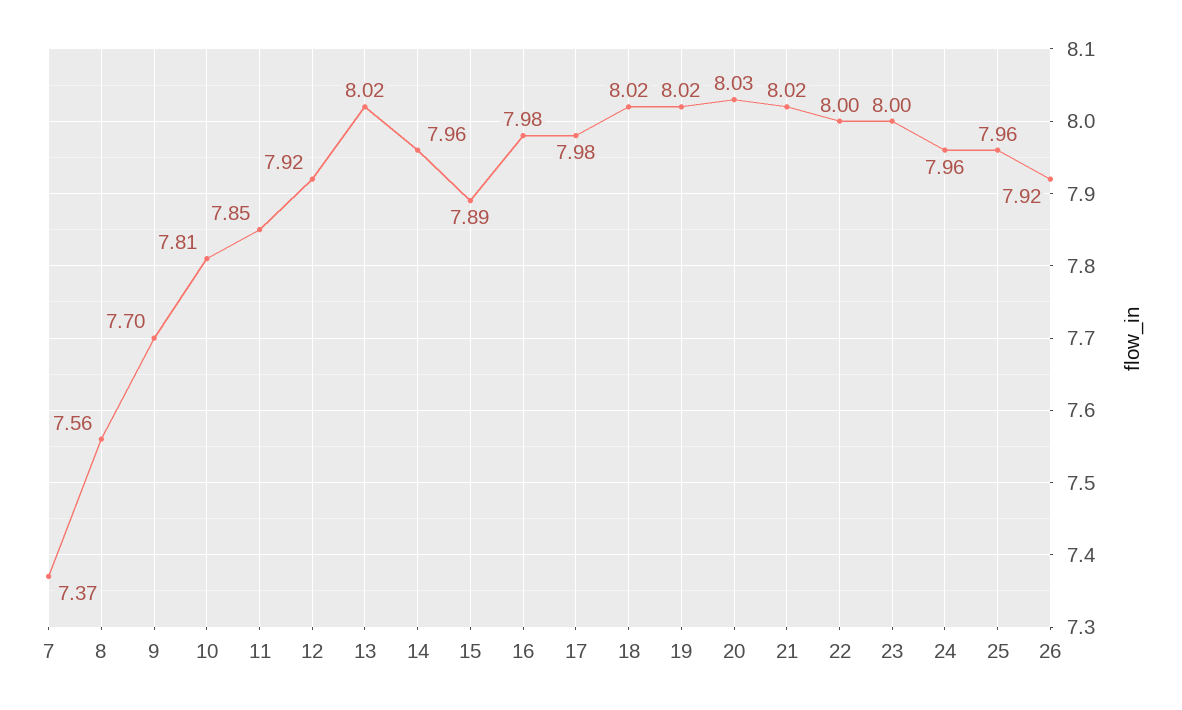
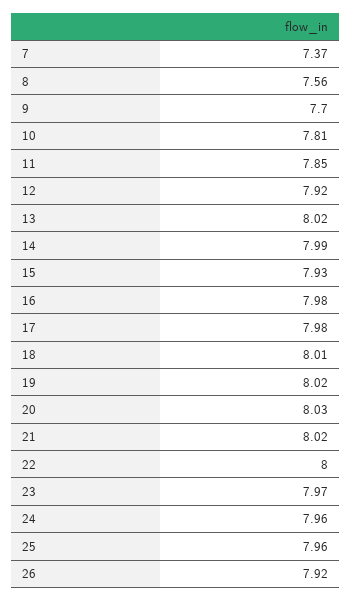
  {
    "7": 7.37,
    "8": 7.56,
    "9": 7.7,
    "10": 7.81,
    "11": 7.85,
    "12": 7.92,
    "13": 8.02,
-   "14": 7.96,
+   "14": 7.99,
-   "15": 7.89,
+   "15": 7.93,
    "16": 7.98,
    "17": 7.98,
-   "18": 8.02,
+   "18": 8.01,
    "19": 8.02,
    "20": 8.03,
    "21": 8.02,
    "22": 8,
-   "23": 8,
+   "23": 7.97,
    "24": 7.96,
    "25": 7.96,
    "26": 7.92
  }

